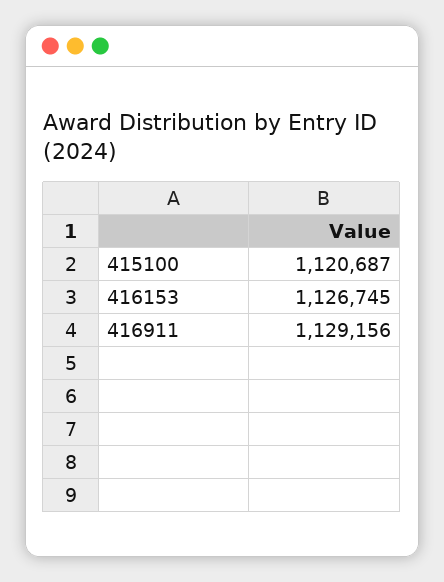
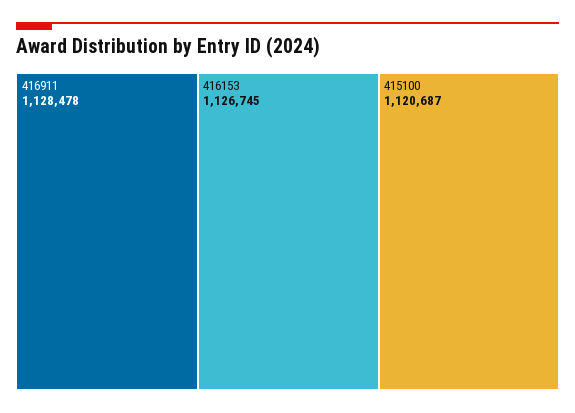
  {
    "415100": 1120687,
    "416153": 1126745,
-   "416911": 1129156
+   "416911": 1128478
  }

